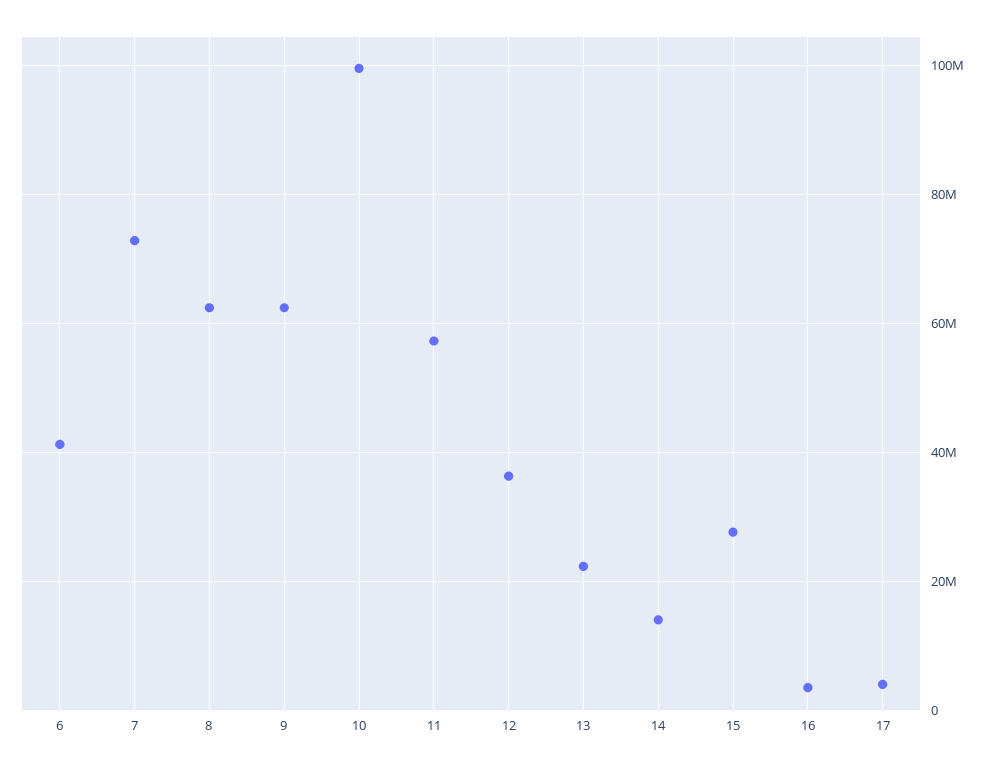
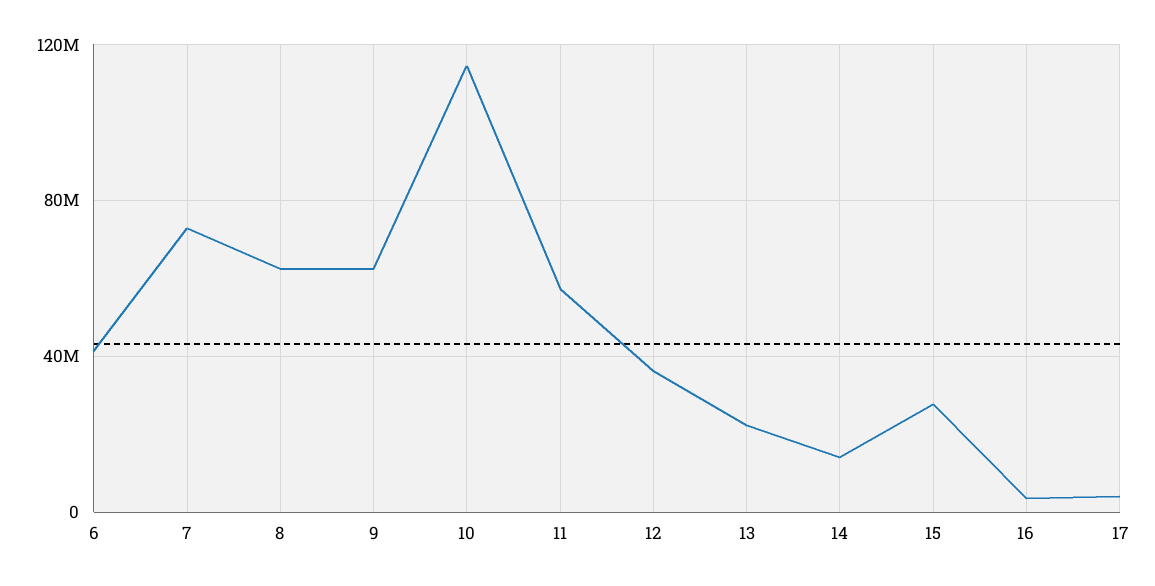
  {
    "6": 42000000,
    "7": 72000000,
    "8": 62000000,
    "9": 62000000,
-   "10": 100000000,
+   "10": 115000000,
    "11": 58000000,
    "12": 36000000,
    "13": 22000000,
    "14": 14000000,
    "15": 28000000,
    "16": 4000000,
    "17": 4000000
  }

